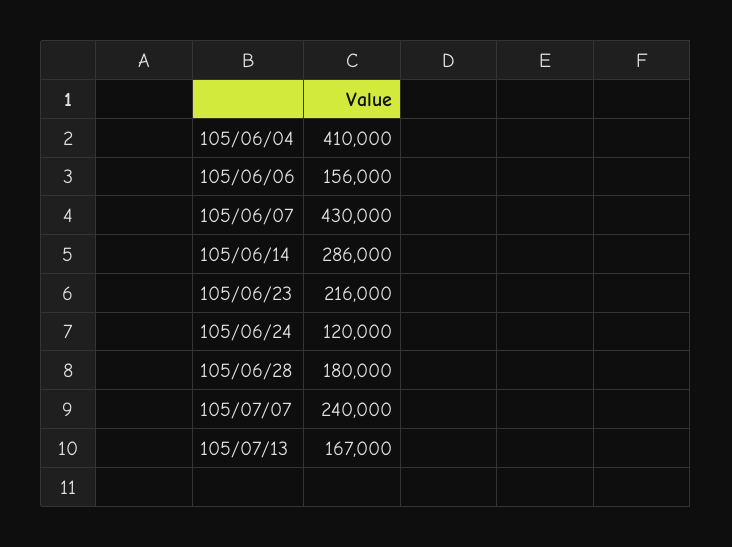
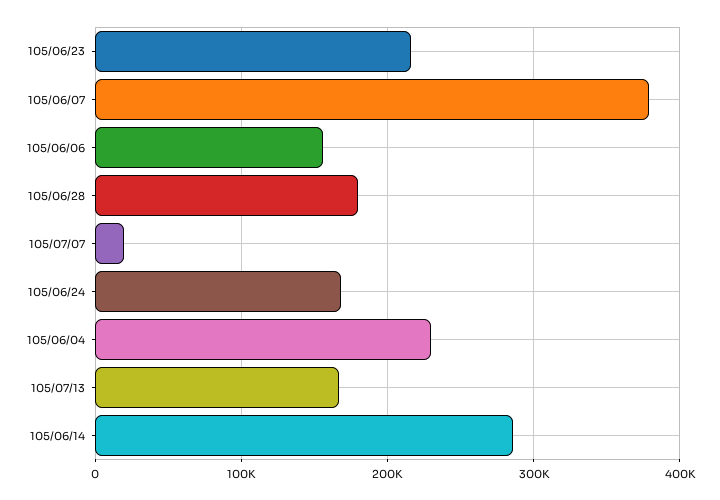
  {
-   "105/06/04": 410000,
+   "105/06/04": 230000,
    "105/06/06": 156000,
-   "105/06/07": 430000,
+   "105/06/07": 380000,
    "105/06/14": 286000,
    "105/06/23": 216000,
-   "105/06/24": 120000,
+   "105/06/24": 170000,
    "105/06/28": 180000,
-   "105/07/07": 240000,
+   "105/07/07": 20000,
    "105/07/13": 167000
  }

